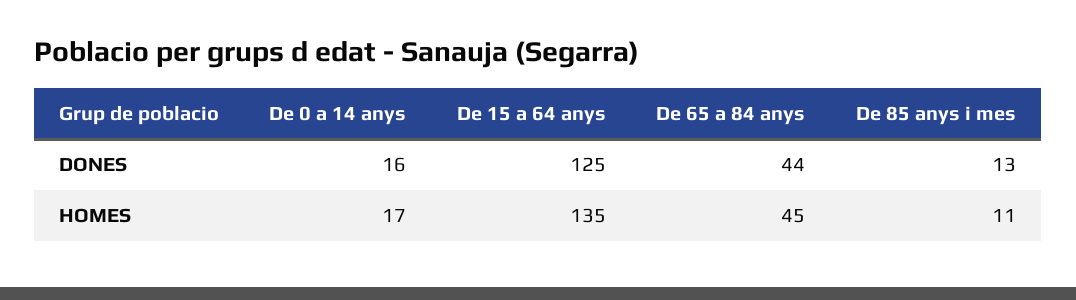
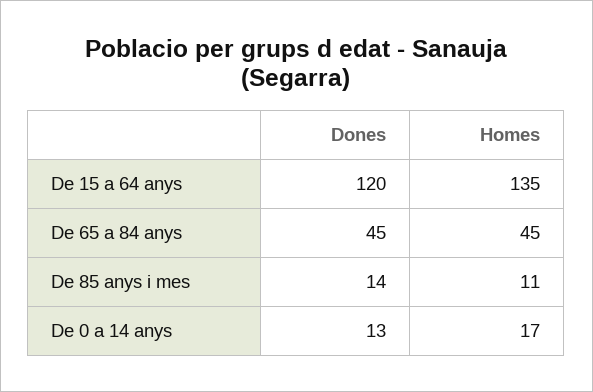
  {
    "De 0 a 14 anys": {
-     "DONES": 16,
+     "DONES": 13,
      "HOMES": 17
    },
    "De 15 a 64 anys": {
-     "DONES": 125,
+     "DONES": 120,
      "HOMES": 135
    },
    "De 65 a 84 anys": {
-     "DONES": 44,
+     "DONES": 45,
      "HOMES": 45
    },
    "De 85 anys i mes": {
-     "DONES": 13,
+     "DONES": 14,
      "HOMES": 11
    }
  }

